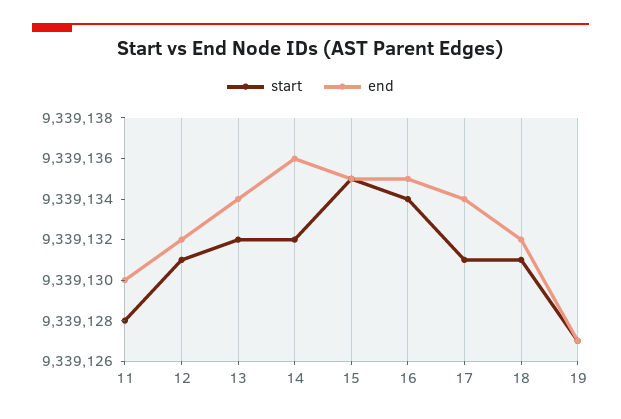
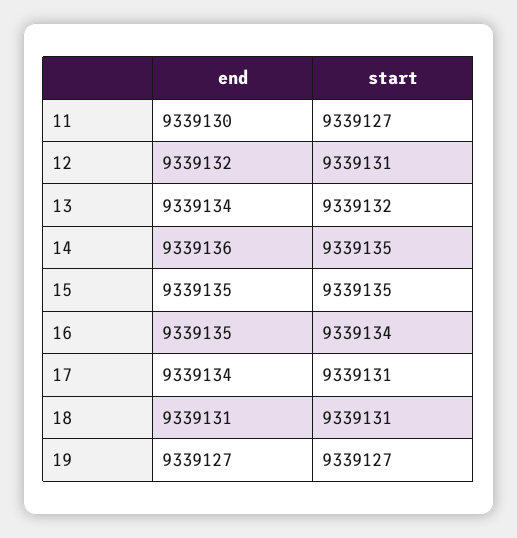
  {
    "start": {
-     "11": 9339128,
+     "11": 9339127,
      "12": 9339131,
      "13": 9339132,
-     "14": 9339132,
+     "14": 9339135,
      "15": 9339135,
      "16": 9339134,
      "17": 9339131,
      "18": 9339131,
      "19": 9339127
    },
    "end": {
      "11": 9339130,
      "12": 9339132,
      "13": 9339134,
      "14": 9339136,
      "15": 9339135,
      "16": 9339135,
      "17": 9339134,
-     "18": 9339132,
+     "18": 9339131,
      "19": 9339127
    }
  }

